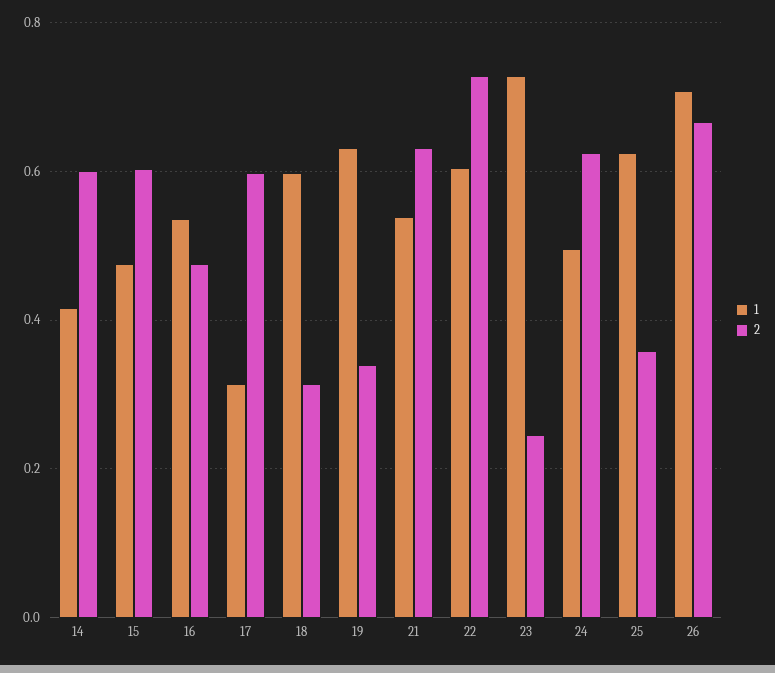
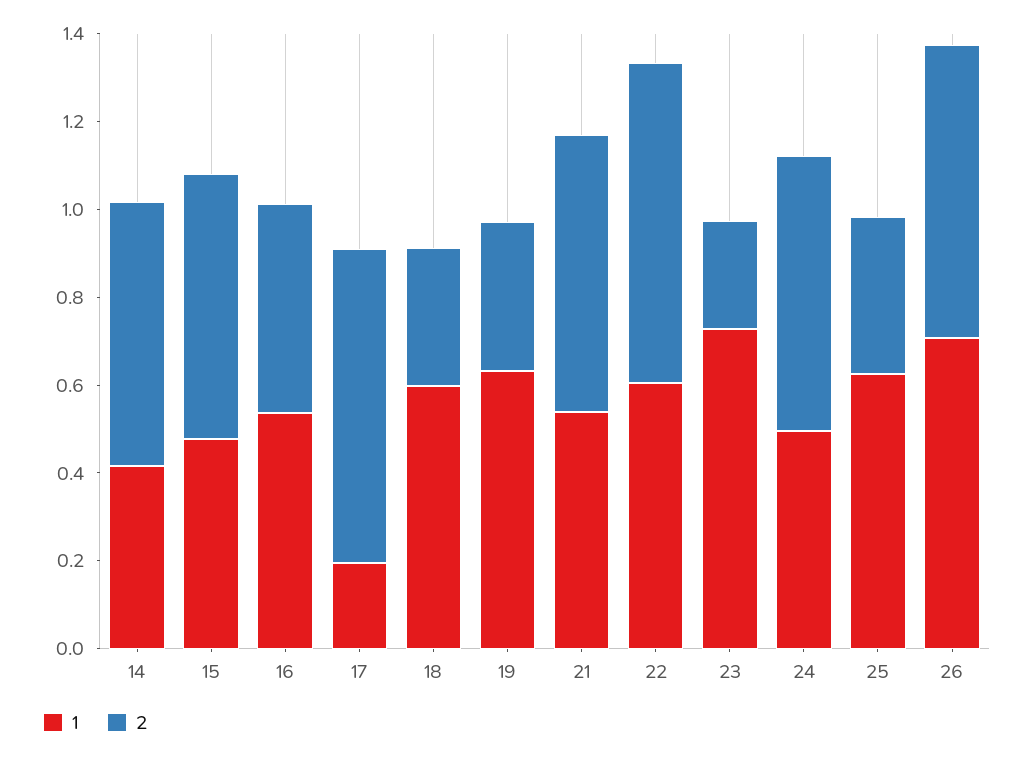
  {
    "1": {
      "14": 0.42,
      "15": 0.48,
      "16": 0.54,
-     "17": 0.32,
+     "17": 0.2,
      "18": 0.6,
      "19": 0.64,
      "21": 0.54,
      "22": 0.6,
      "23": 0.72,
      "24": 0.5,
      "25": 0.62,
      "26": 0.7
    },
    "2": {
      "14": 0.6,
      "15": 0.6,
      "16": 0.48,
-     "17": 0.6,
+     "17": 0.7,
      "18": 0.32,
      "19": 0.34,
      "21": 0.64,
      "22": 0.72,
      "23": 0.24,
      "24": 0.62,
      "25": 0.36,
      "26": 0.66
    }
  }

